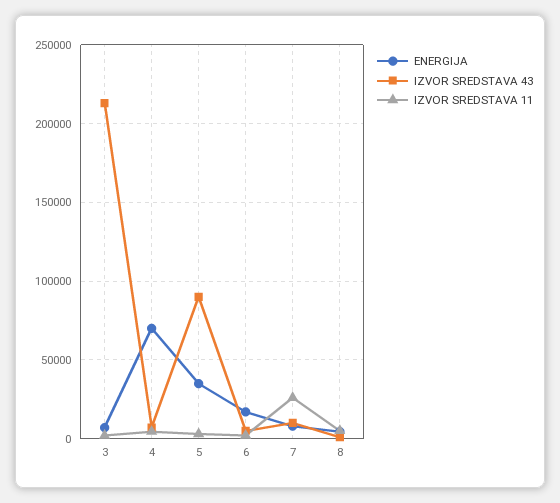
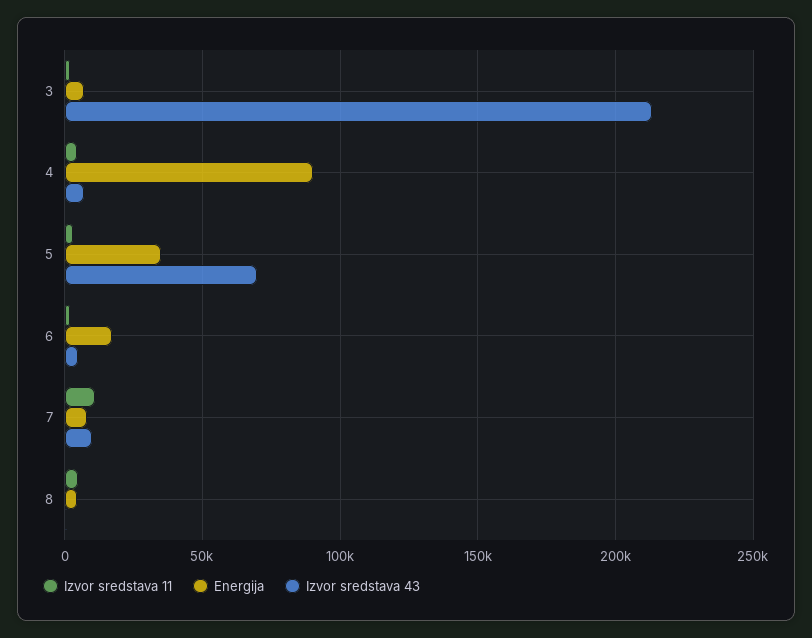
  {
    "ENERGIJA": {
      "3": 5000,
-     "4": 70000,
+     "4": 90000,
      "5": 35000,
      "6": 15000,
      "7": 10000,
      "8": 5000
    },
    "IZVOR SREDSTAVA 43": {
      "3": 215000,
      "4": 5000,
-     "5": 90000,
+     "5": 70000,
      "6": 5000,
      "7": 10000,
      "8": 0
    },
    "IZVOR SREDSTAVA 11": {
      "3": 0,
      "4": 5000,
      "5": 5000,
      "6": 0,
-     "7": 25000,
+     "7": 10000,
      "8": 5000
    }
  }

